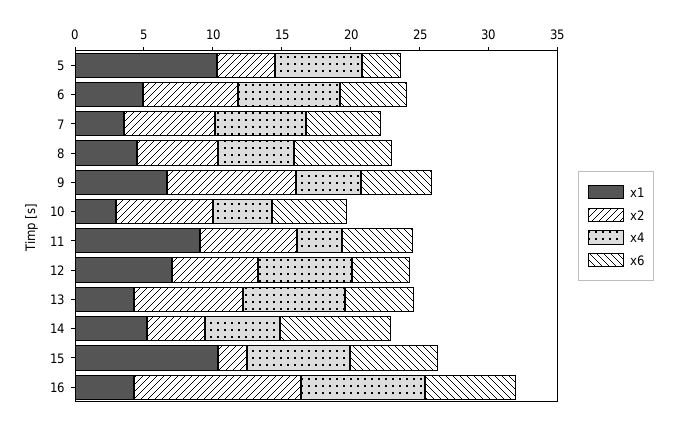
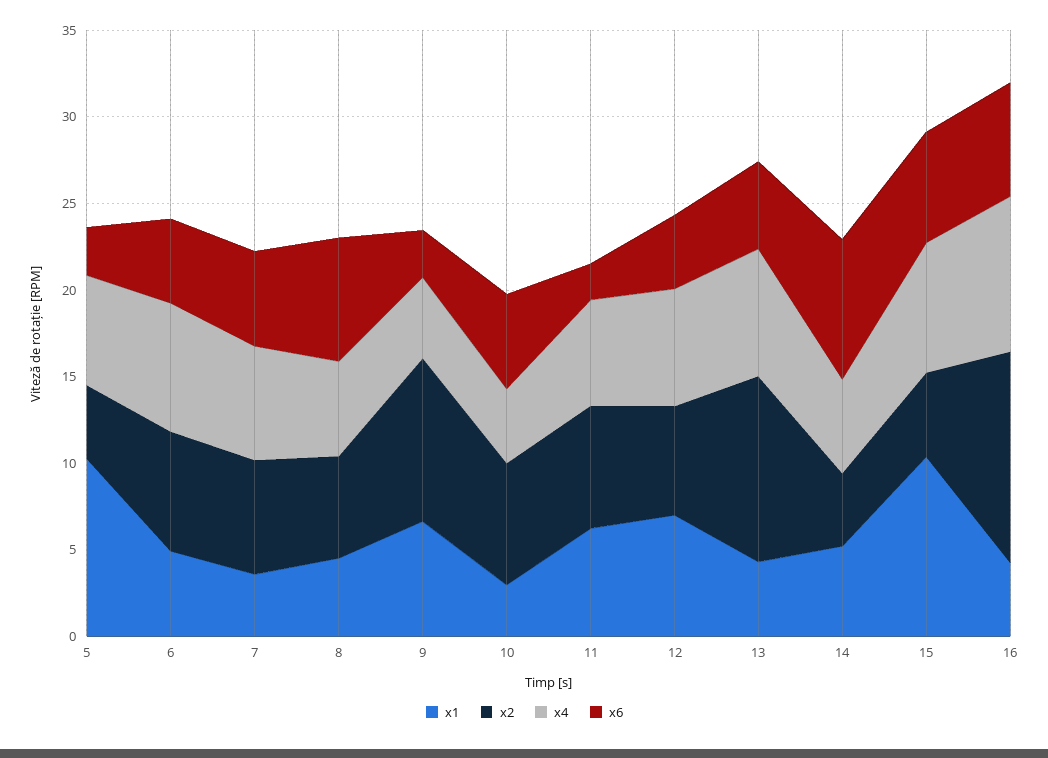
  {
    "x1": {
      "5": 10,
      "6": 5,
      "7": 4,
      "8": 5,
      "9": 7,
      "10": 3,
-     "11": 9,
+     "11": 6,
      "12": 7,
      "13": 4,
      "14": 5,
      "15": 10,
      "16": 4
    },
    "x2": {
      "5": 4,
      "6": 7,
      "7": 7,
      "8": 6,
      "9": 9,
      "10": 7,
      "11": 7,
      "12": 6,
-     "13": 8,
+     "13": 11,
      "14": 4,
-     "15": 2,
+     "15": 5,
      "16": 12
    },
    "x4": {
      "5": 6,
      "6": 7,
      "7": 7,
      "8": 5,
      "9": 5,
      "10": 4,
-     "11": 3,
+     "11": 6,
      "12": 7,
      "13": 7,
      "14": 5,
      "15": 8,
      "16": 9
    },
    "x6": {
      "5": 3,
      "6": 5,
      "7": 5,
      "8": 7,
-     "9": 5,
+     "9": 3,
      "10": 5,
-     "11": 5,
+     "11": 2,
      "12": 4,
      "13": 5,
      "14": 8,
      "15": 6,
      "16": 7
    }
  }

